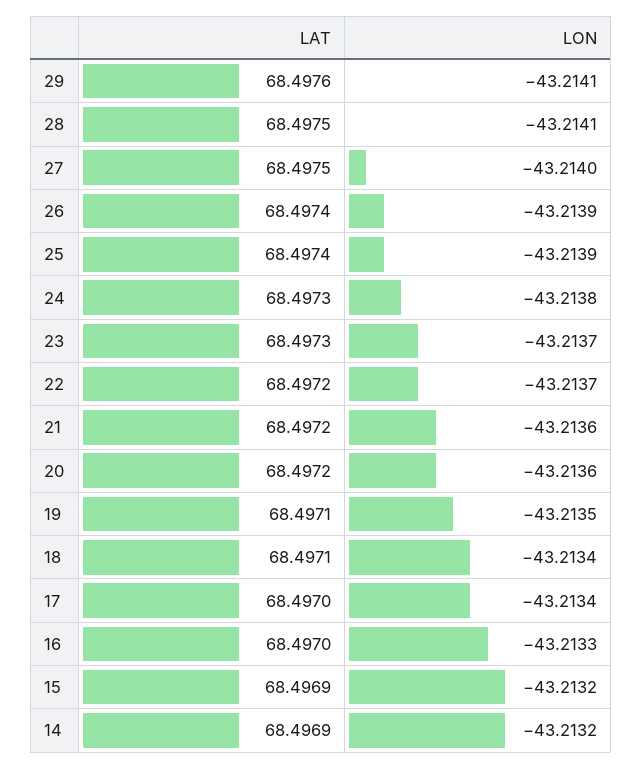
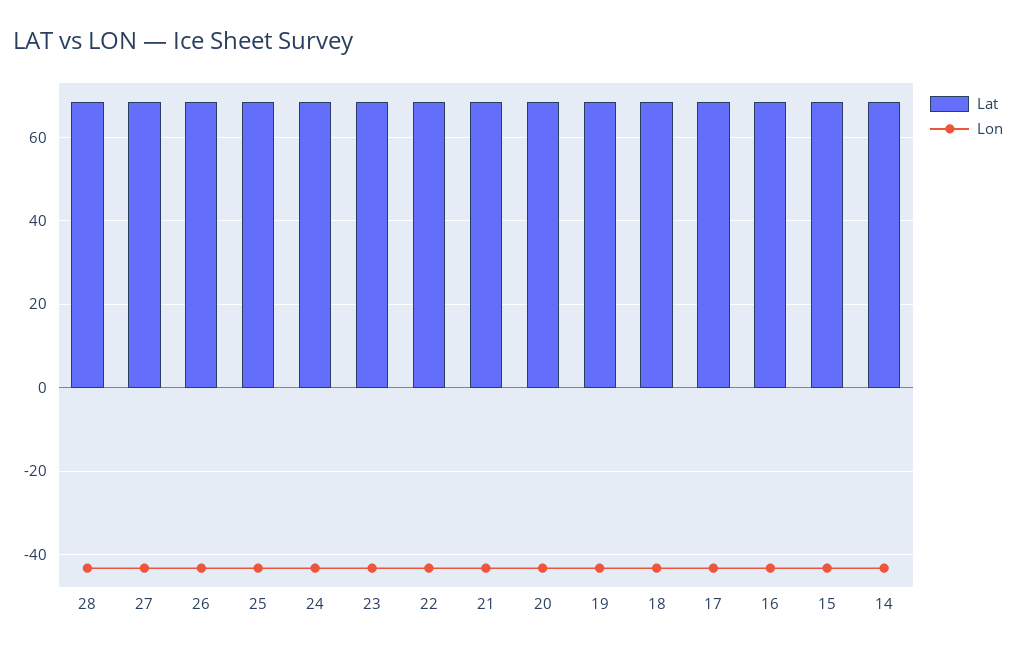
  {
    "LAT": {
-     "29": 68.4976,
      "28": 68.4975,
      "27": 68.4975,
      "26": 68.4974,
      "25": 68.4974,
      "24": 68.4973,
      "23": 68.4973,
      "22": 68.4972,
      "21": 68.4972,
      "20": 68.4972,
      "19": 68.4971,
      "18": 68.4971,
      "17": 68.497,
      "16": 68.497,
      "15": 68.4969,
      "14": 68.4969
    },
    "LON": {
-     "29": -43.2141,
      "28": -43.2141,
      "27": -43.214,
      "26": -43.2139,
      "25": -43.2139,
      "24": -43.2138,
      "23": -43.2137,
      "22": -43.2137,
      "21": -43.2136,
      "20": -43.2136,
      "19": -43.2135,
      "18": -43.2134,
      "17": -43.2134,
      "16": -43.2133,
      "15": -43.2132,
      "14": -43.2132
    }
  }

